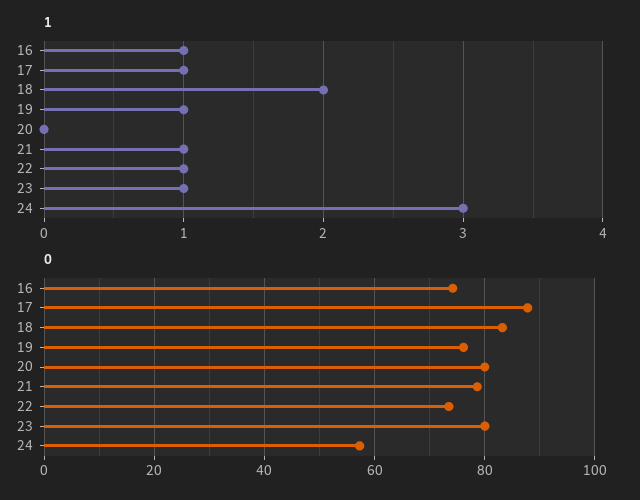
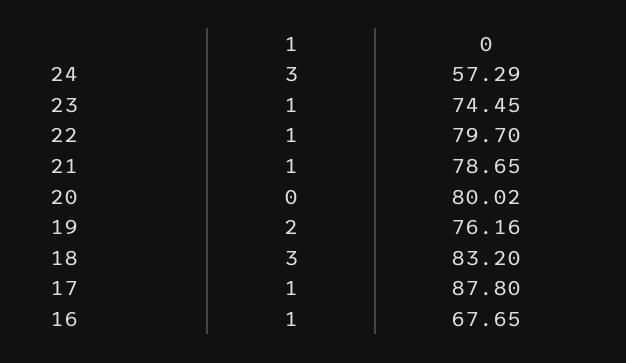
  {
    "1": {
      "16": 1,
      "17": 1,
-     "18": 2,
+     "18": 3,
-     "19": 1,
+     "19": 2,
      "20": 0,
      "21": 1,
      "22": 1,
      "23": 1,
      "24": 3
    },
    "0": {
-     "16": 74,
+     "16": 67.65,
      "17": 87.8,
      "18": 83.2,
      "19": 76.16,
      "20": 80.02,
      "21": 78.65,
-     "22": 74,
+     "22": 79.7,
-     "23": 80,
+     "23": 74.45,
      "24": 57.29
    }
  }

